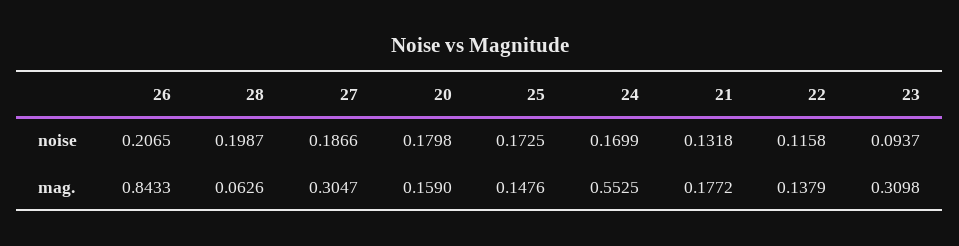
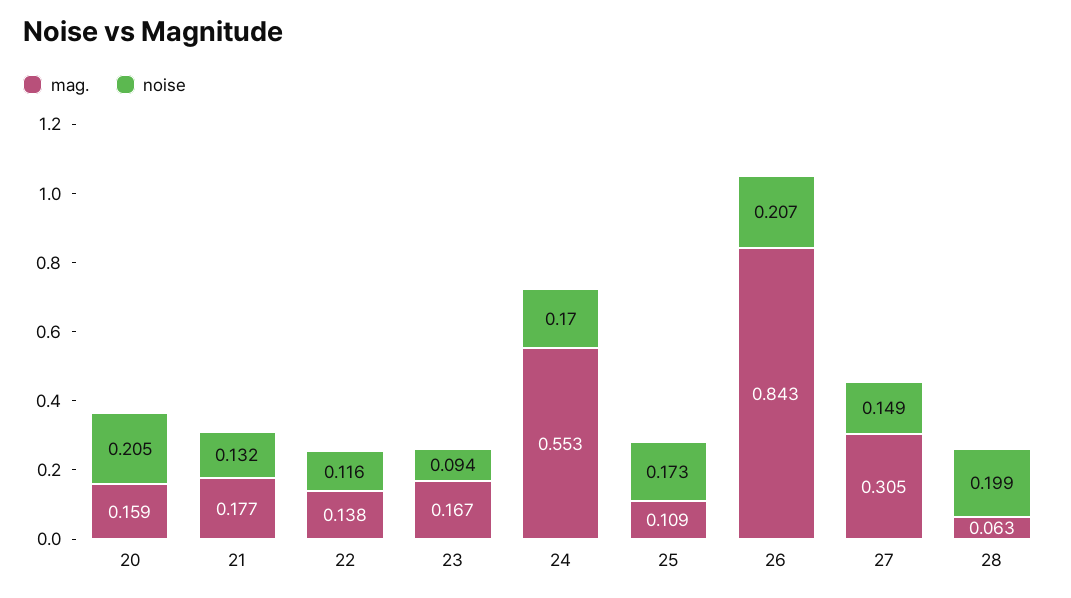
  {
    "noise": {
      "26": 0.2065,
      "28": 0.1987,
-     "27": 0.1866,
+     "27": 0.149,
-     "20": 0.1798,
+     "20": 0.205,
      "25": 0.1725,
      "24": 0.1699,
      "21": 0.1318,
      "22": 0.1158,
      "23": 0.0937
    },
    "mag.": {
      "26": 0.8433,
      "28": 0.0626,
      "27": 0.3047,
      "20": 0.159,
-     "25": 0.1476,
+     "25": 0.109,
      "24": 0.5525,
      "21": 0.1772,
      "22": 0.1379,
-     "23": 0.3098
+     "23": 0.167
    }
  }

